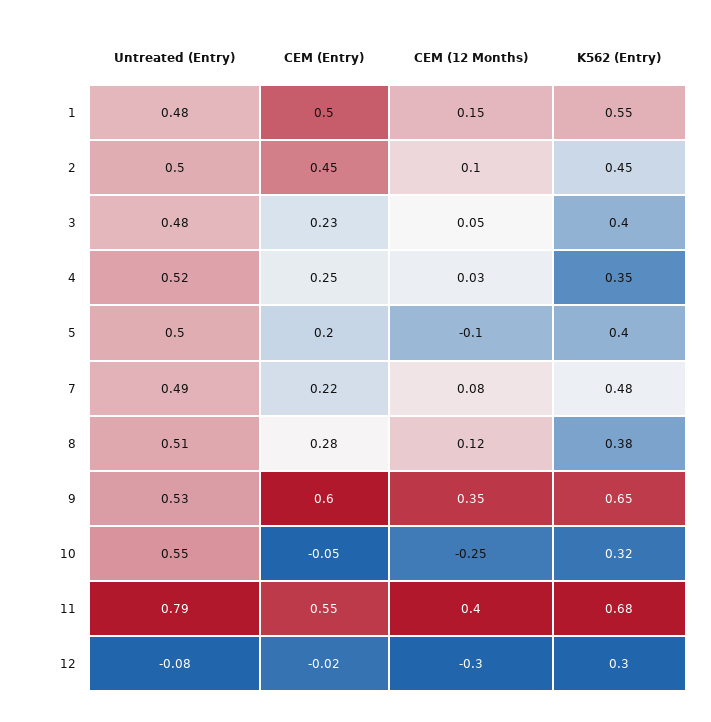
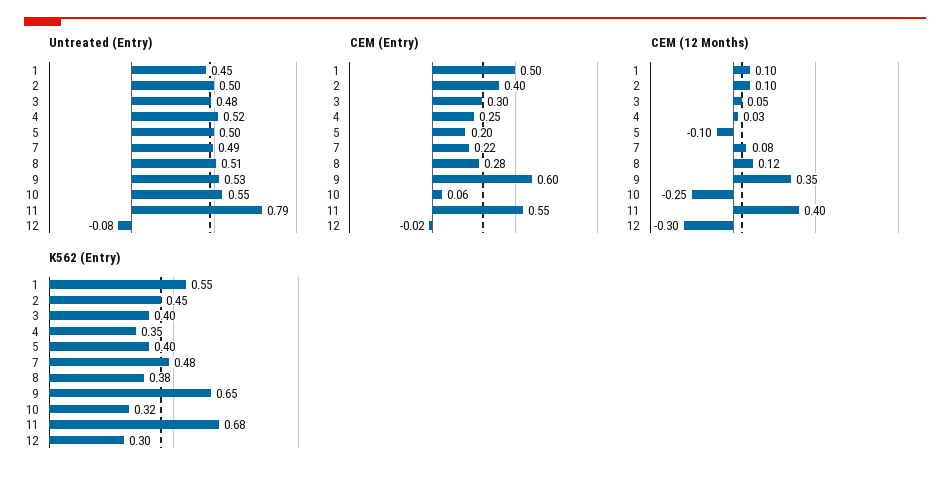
  {
    "Untreated (Entry)": {
-     "1": 0.48,
+     "1": 0.45,
      "2": 0.5,
      "3": 0.48,
      "4": 0.52,
      "5": 0.5,
      "7": 0.49,
      "8": 0.51,
      "9": 0.53,
      "10": 0.55,
      "11": 0.79,
      "12": -0.08
    },
    "CEM (Entry)": {
      "1": 0.5,
-     "2": 0.45,
+     "2": 0.4,
-     "3": 0.23,
+     "3": 0.3,
      "4": 0.25,
      "5": 0.2,
      "7": 0.22,
      "8": 0.28,
      "9": 0.6,
-     "10": -0.05,
+     "10": 0.06,
      "11": 0.55,
      "12": -0.02
    },
    "CEM (12 Months)": {
-     "1": 0.15,
+     "1": 0.1,
      "2": 0.1,
      "3": 0.05,
      "4": 0.03,
      "5": -0.1,
      "7": 0.08,
      "8": 0.12,
      "9": 0.35,
      "10": -0.25,
      "11": 0.4,
      "12": -0.3
    },
    "K562 (Entry)": {
      "1": 0.55,
      "2": 0.45,
      "3": 0.4,
      "4": 0.35,
      "5": 0.4,
      "7": 0.48,
      "8": 0.38,
      "9": 0.65,
      "10": 0.32,
      "11": 0.68,
      "12": 0.3
    }
  }

